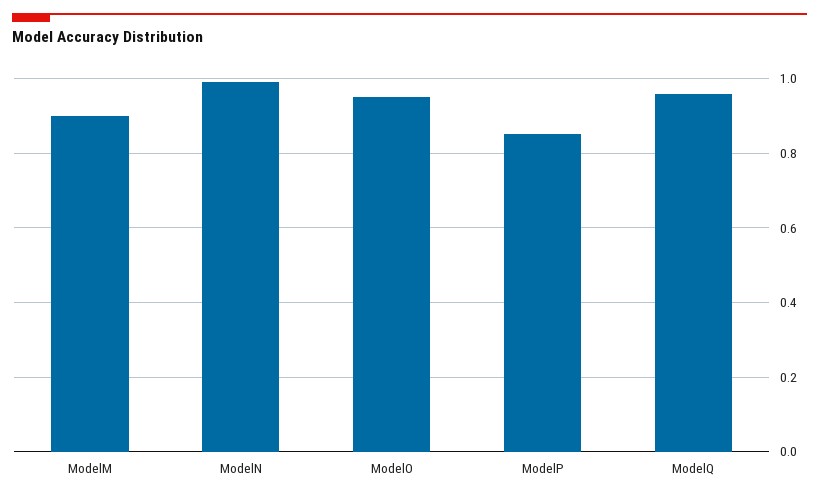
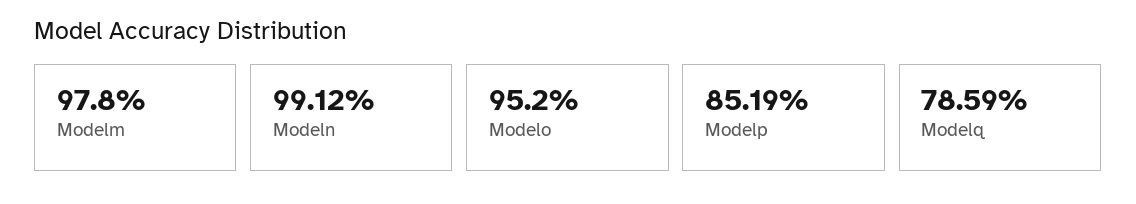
  {
-   "ModelM": 0.9,
+   "ModelM": 0.978,
    "ModelN": 0.9912,
    "ModelO": 0.952,
    "ModelP": 0.8519,
-   "ModelQ": 0.96
+   "ModelQ": 0.7859
  }

